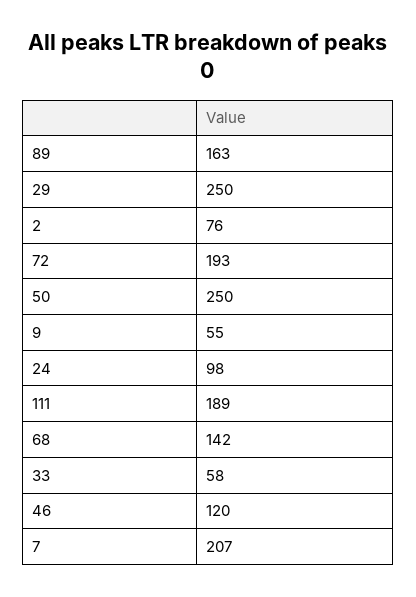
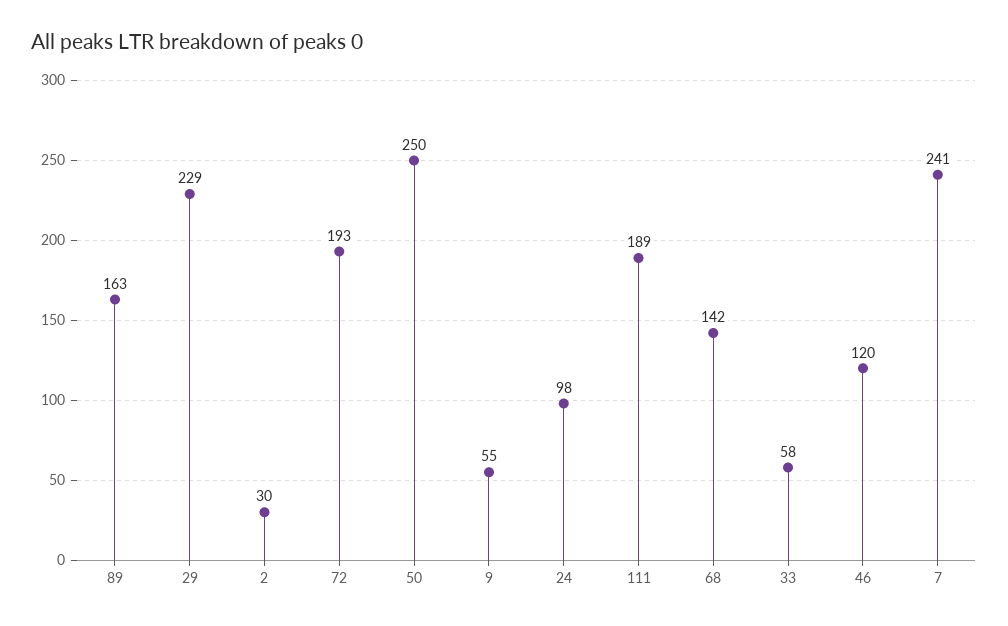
  {
    "89": 163,
-   "29": 250,
+   "29": 229,
-   "2": 76,
+   "2": 30,
    "72": 193,
    "50": 250,
    "9": 55,
    "24": 98,
    "111": 189,
    "68": 142,
    "33": 58,
    "46": 120,
-   "7": 207
+   "7": 241
  }

